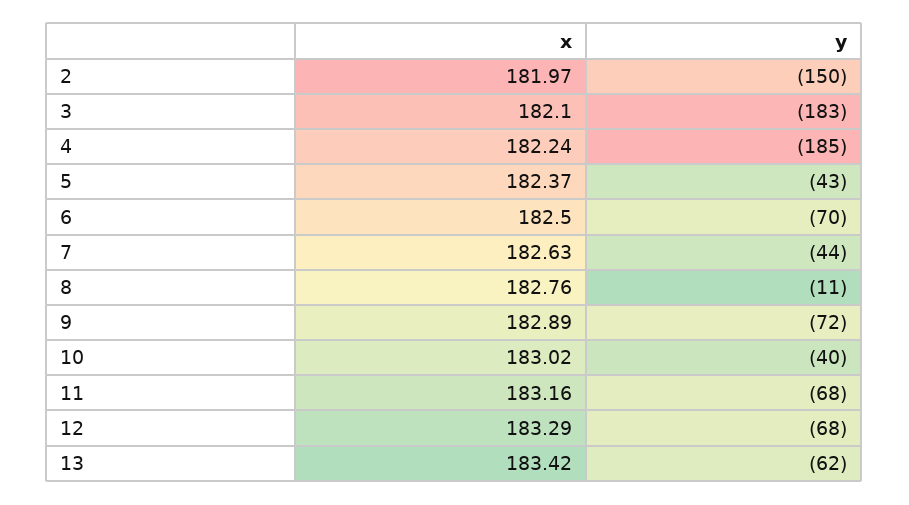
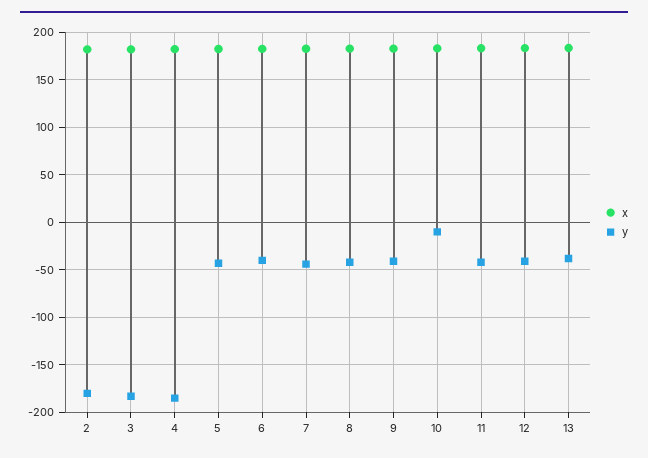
  {
    "x": {
      "2": 181.97,
      "3": 182.1,
      "4": 182.24,
      "5": 182.37,
      "6": 182.5,
      "7": 182.63,
      "8": 182.76,
      "9": 182.89,
      "10": 183.02,
      "11": 183.16,
      "12": 183.29,
      "13": 183.42
    },
    "y": {
-     "2": -150,
+     "2": -180,
      "3": -183,
      "4": -185,
      "5": -43,
-     "6": -70,
+     "6": -40,
      "7": -44,
-     "8": -11,
+     "8": -40,
-     "9": -72,
+     "9": -40,
-     "10": -40,
+     "10": -10,
-     "11": -68,
+     "11": -40,
-     "12": -68,
+     "12": -40,
-     "13": -62
+     "13": -40
    }
  }

